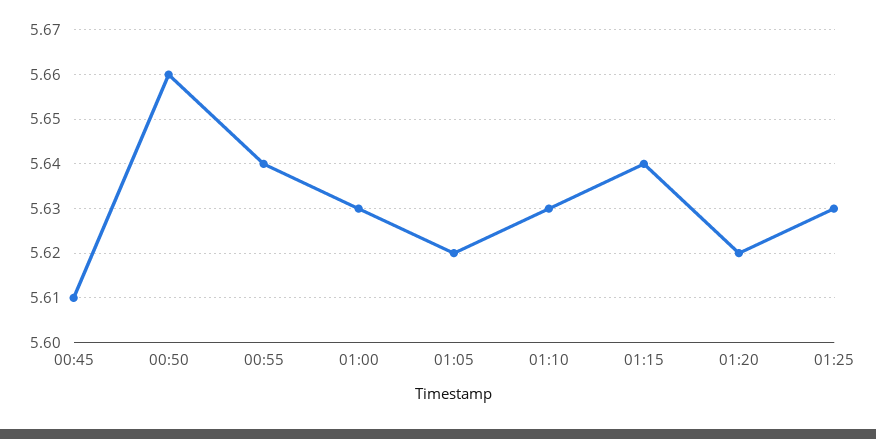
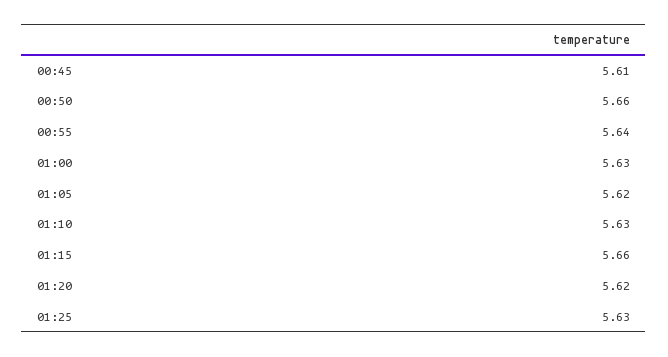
  {
    "00:45": 5.61,
    "00:50": 5.66,
    "00:55": 5.64,
    "01:00": 5.63,
    "01:05": 5.62,
    "01:10": 5.63,
-   "01:15": 5.64,
+   "01:15": 5.66,
    "01:20": 5.62,
    "01:25": 5.63
  }

